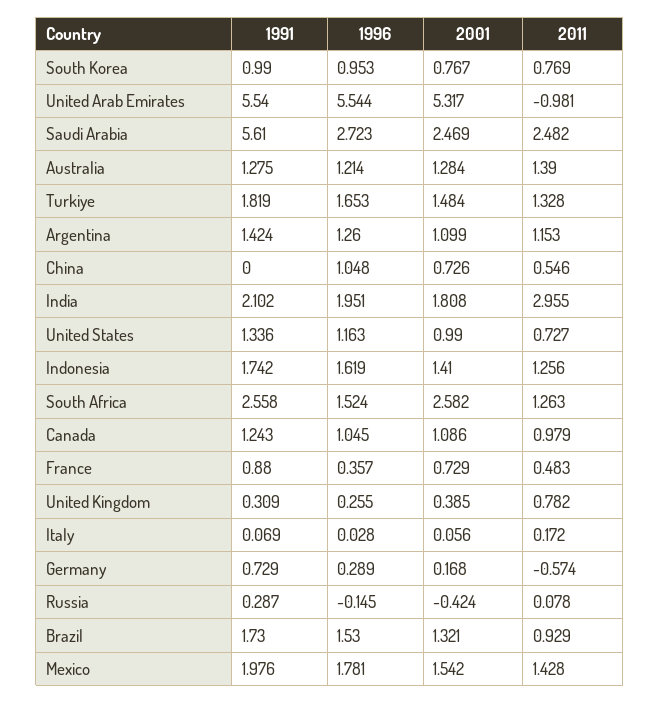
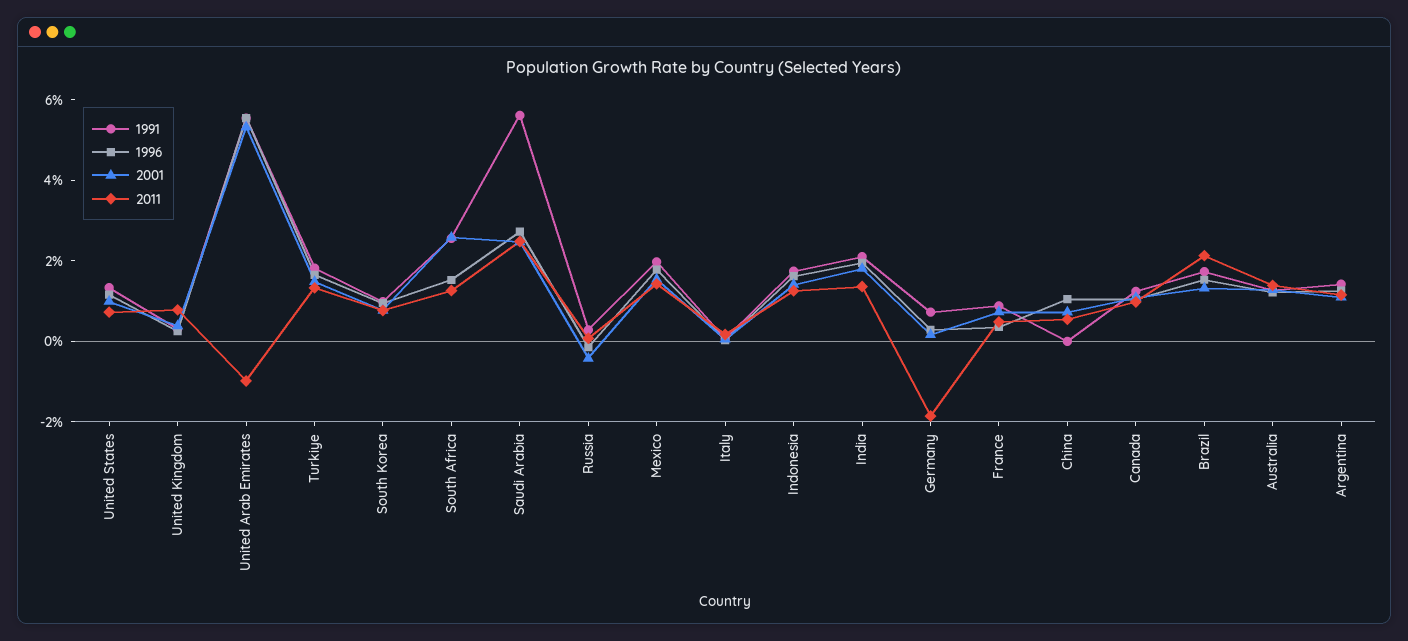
  {
    "1991": {
      "South Korea": 0.99,
      "United Arab Emirates": 5.54,
      "Saudi Arabia": 5.61,
      "Australia": 1.275,
      "Turkiye": 1.819,
      "Argentina": 1.424,
      "China": 0,
      "India": 2.102,
      "United States": 1.336,
      "Indonesia": 1.742,
      "South Africa": 2.558,
      "Canada": 1.243,
      "France": 0.88,
      "United Kingdom": 0.309,
      "Italy": 0.069,
      "Germany": 0.729,
      "Russia": 0.287,
      "Brazil": 1.73,
      "Mexico": 1.976
    },
    "1996": {
      "South Korea": 0.953,
      "United Arab Emirates": 5.544,
      "Saudi Arabia": 2.723,
      "Australia": 1.214,
      "Turkiye": 1.653,
      "Argentina": 1.26,
      "China": 1.048,
      "India": 1.951,
      "United States": 1.163,
      "Indonesia": 1.619,
      "South Africa": 1.524,
      "Canada": 1.045,
      "France": 0.357,
      "United Kingdom": 0.255,
      "Italy": 0.028,
      "Germany": 0.289,
      "Russia": -0.145,
      "Brazil": 1.53,
      "Mexico": 1.781
    },
    "2001": {
      "South Korea": 0.767,
      "United Arab Emirates": 5.317,
      "Saudi Arabia": 2.469,
      "Australia": 1.284,
      "Turkiye": 1.484,
      "Argentina": 1.099,
      "China": 0.726,
      "India": 1.808,
      "United States": 0.99,
      "Indonesia": 1.41,
      "South Africa": 2.582,
      "Canada": 1.086,
      "France": 0.729,
      "United Kingdom": 0.385,
      "Italy": 0.056,
      "Germany": 0.168,
      "Russia": -0.424,
      "Brazil": 1.321,
      "Mexico": 1.542
    },
    "2011": {
      "South Korea": 0.769,
      "United Arab Emirates": -0.981,
      "Saudi Arabia": 2.482,
      "Australia": 1.39,
      "Turkiye": 1.328,
      "Argentina": 1.153,
      "China": 0.546,
-     "India": 2.955,
+     "India": 1.5,
      "United States": 0.727,
      "Indonesia": 1.256,
      "South Africa": 1.263,
      "Canada": 0.979,
      "France": 0.483,
      "United Kingdom": 0.782,
      "Italy": 0.172,
-     "Germany": -0.574,
+     "Germany": -2,
      "Russia": 0.078,
-     "Brazil": 0.929,
+     "Brazil": 2,
      "Mexico": 1.428
    }
  }

